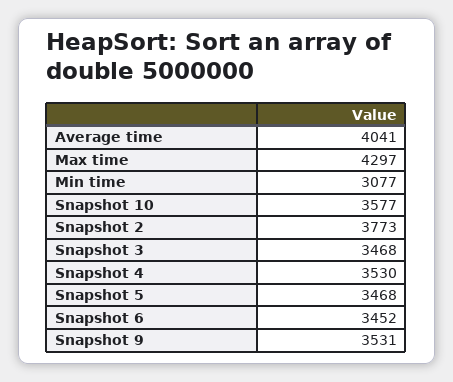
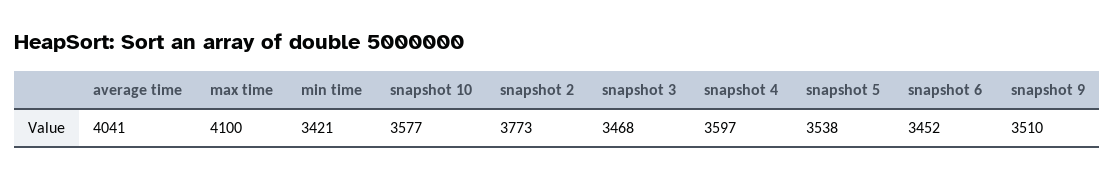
  {
    "Average time": 4041,
-   "Max time": 4297,
+   "Max time": 4100,
-   "Min time": 3077,
+   "Min time": 3421,
    "Snapshot 10": 3577,
    "Snapshot 2": 3773,
    "Snapshot 3": 3468,
-   "Snapshot 4": 3530,
+   "Snapshot 4": 3597,
-   "Snapshot 5": 3468,
+   "Snapshot 5": 3538,
    "Snapshot 6": 3452,
-   "Snapshot 9": 3531
+   "Snapshot 9": 3510
  }

